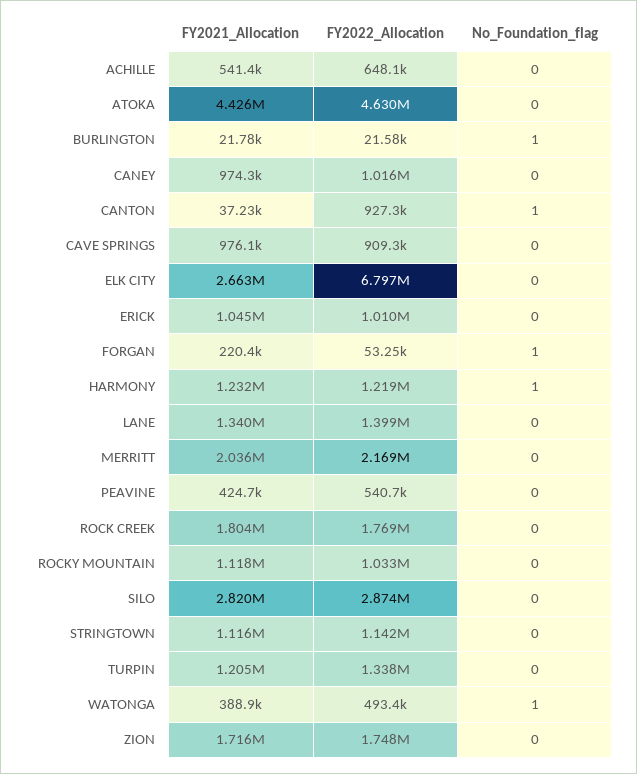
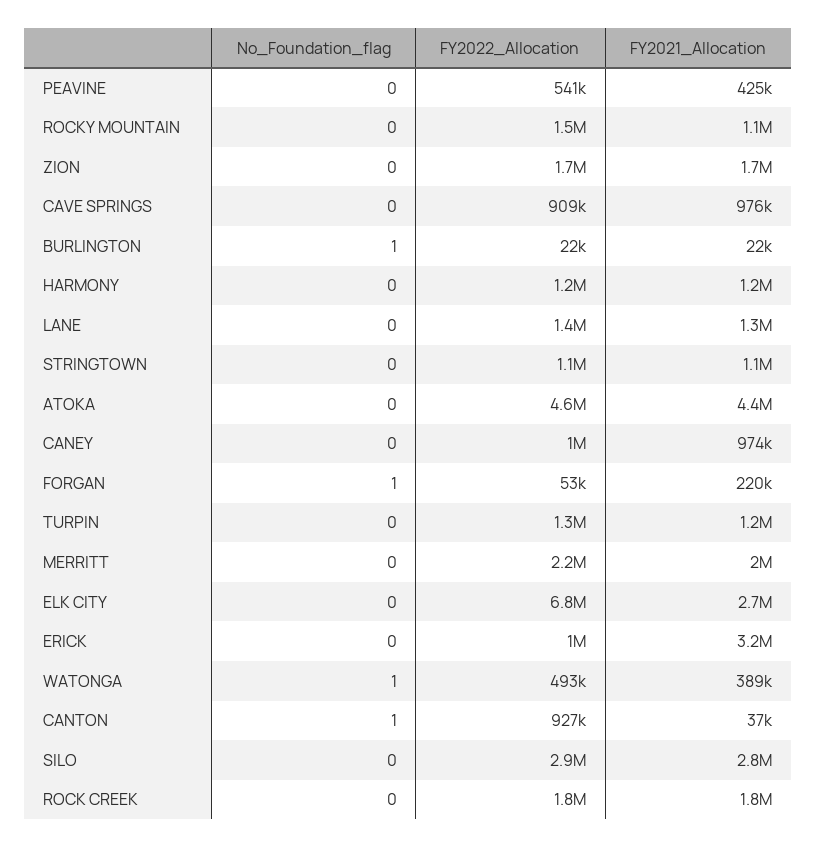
  {
    "FY2021_Allocation": {
-     "ACHILLE": 541400,
      "ATOKA": 4426000,
      "BURLINGTON": 21780,
      "CANEY": 974300,
      "CANTON": 37230,
      "CAVE SPRINGS": 976100,
      "ELK CITY": 2663000,
-     "ERICK": 1045000,
+     "ERICK": 3200000,
      "FORGAN": 220400,
      "HARMONY": 1232000,
      "LANE": 1340000,
      "MERRITT": 2036000,
      "PEAVINE": 424700,
      "ROCK CREEK": 1804000,
      "ROCKY MOUNTAIN": 1118000,
      "SILO": 2820000,
      "STRINGTOWN": 1116000,
      "TURPIN": 1205000,
      "WATONGA": 388900,
      "ZION": 1716000
    },
    "FY2022_Allocation": {
-     "ACHILLE": 648100,
      "ATOKA": 4630000,
      "BURLINGTON": 21580,
      "CANEY": 1016000,
      "CANTON": 927300,
      "CAVE SPRINGS": 909300,
      "ELK CITY": 6797000,
      "ERICK": 1010000,
      "FORGAN": 53250,
      "HARMONY": 1219000,
      "LANE": 1399000,
      "MERRITT": 2169000,
      "PEAVINE": 540700,
      "ROCK CREEK": 1769000,
-     "ROCKY MOUNTAIN": 1033000,
+     "ROCKY MOUNTAIN": 1500000,
      "SILO": 2874000,
      "STRINGTOWN": 1142000,
      "TURPIN": 1338000,
      "WATONGA": 493400,
      "ZION": 1748000
    },
    "No_Foundation_flag": {
-     "ACHILLE": 0,
      "ATOKA": 0,
      "BURLINGTON": 1,
      "CANEY": 0,
      "CANTON": 1,
      "CAVE SPRINGS": 0,
      "ELK CITY": 0,
      "ERICK": 0,
      "FORGAN": 1,
-     "HARMONY": 1,
+     "HARMONY": 0,
      "LANE": 0,
      "MERRITT": 0,
      "PEAVINE": 0,
      "ROCK CREEK": 0,
      "ROCKY MOUNTAIN": 0,
      "SILO": 0,
      "STRINGTOWN": 0,
      "TURPIN": 0,
      "WATONGA": 1,
      "ZION": 0
    }
  }

